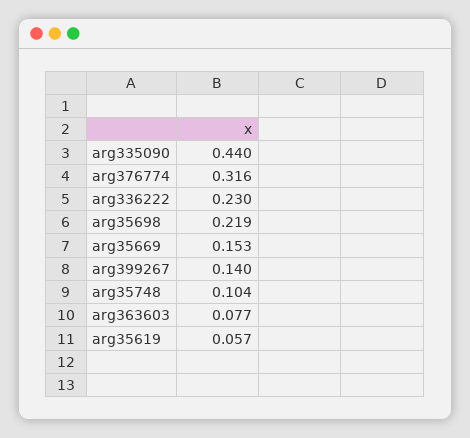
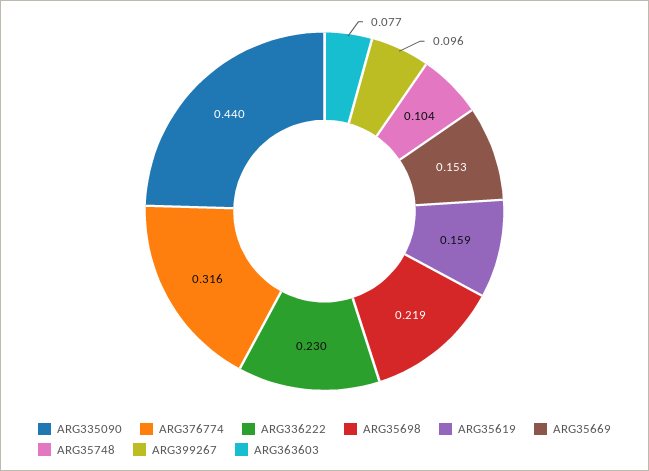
  {
    "arg335090": 0.44,
    "arg376774": 0.316,
    "arg336222": 0.23,
    "arg35698": 0.219,
    "arg35669": 0.153,
-   "arg399267": 0.14,
+   "arg399267": 0.096,
    "arg35748": 0.104,
    "arg363603": 0.077,
-   "arg35619": 0.057
+   "arg35619": 0.159
  }

